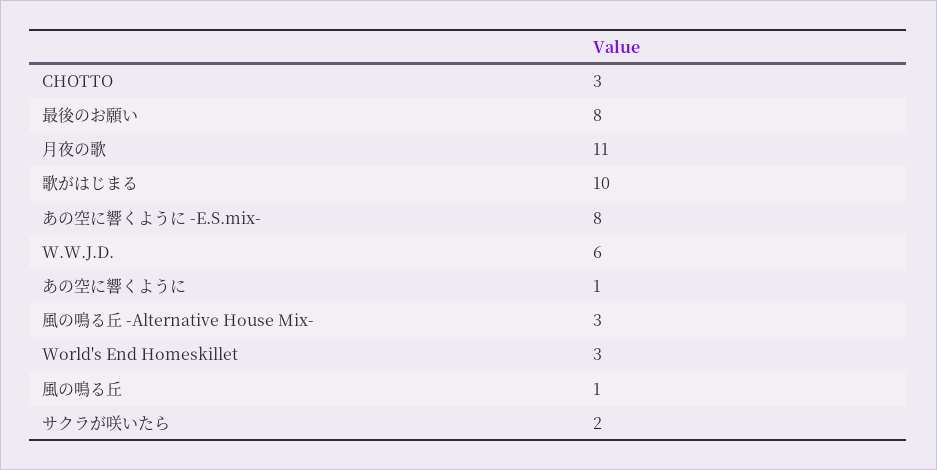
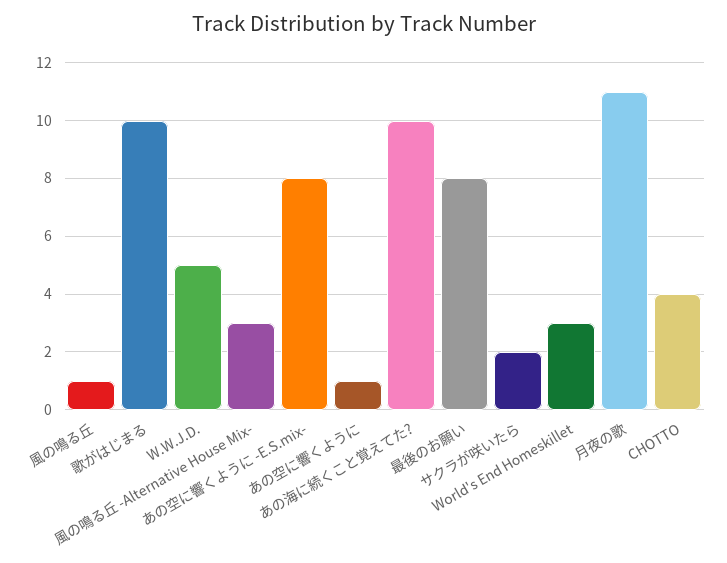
  {
-   "CHOTTO": 3,
+   "CHOTTO": 4,
    "最後のお願い": 8,
    "月夜の歌": 11,
    "歌がはじまる": 10,
    "あの空に響くように -E.S.mix-": 8,
-   "W.W.J.D.": 6,
+   "W.W.J.D.": 5,
    "あの空に響くように": 1,
    "風の鳴る丘 -Alternative House Mix-": 3,
    "World's End Homeskillet": 3,
    "風の鳴る丘": 1,
-   "サクラが咲いたら": 2
+   "サクラが咲いたら": 2,
+   "あの海に続くこと覚えてた?": 10
  }

